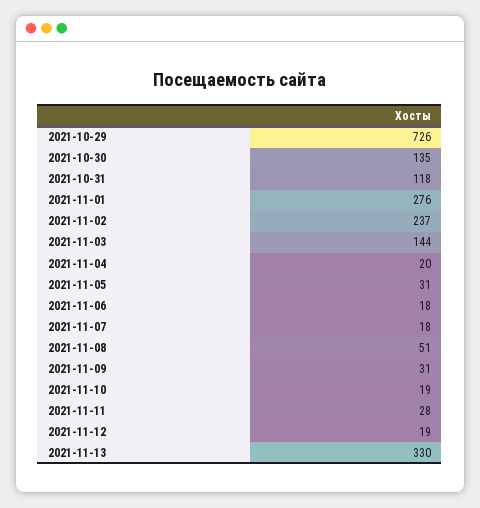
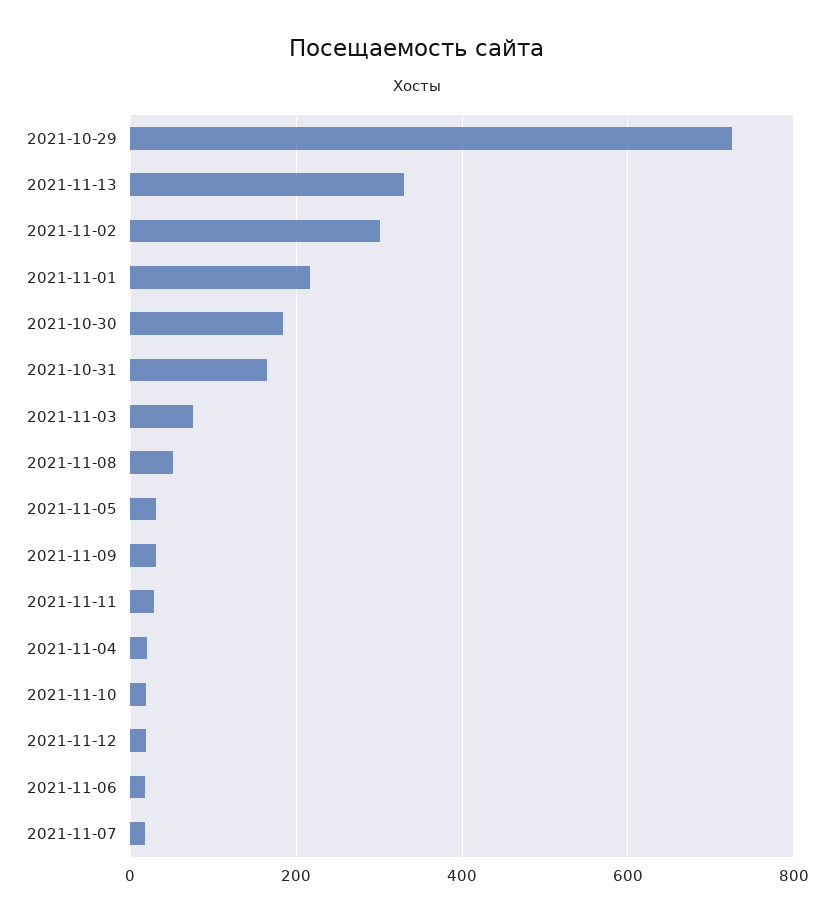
  {
    "2021-10-29": 726,
-   "2021-10-30": 135,
+   "2021-10-30": 180,
-   "2021-10-31": 118,
+   "2021-10-31": 160,
-   "2021-11-01": 276,
+   "2021-11-01": 220,
-   "2021-11-02": 237,
+   "2021-11-02": 300,
-   "2021-11-03": 144,
+   "2021-11-03": 80,
    "2021-11-04": 20,
    "2021-11-05": 31,
    "2021-11-06": 18,
    "2021-11-07": 18,
    "2021-11-08": 51,
    "2021-11-09": 31,
    "2021-11-10": 19,
    "2021-11-11": 28,
    "2021-11-12": 19,
    "2021-11-13": 330
  }

